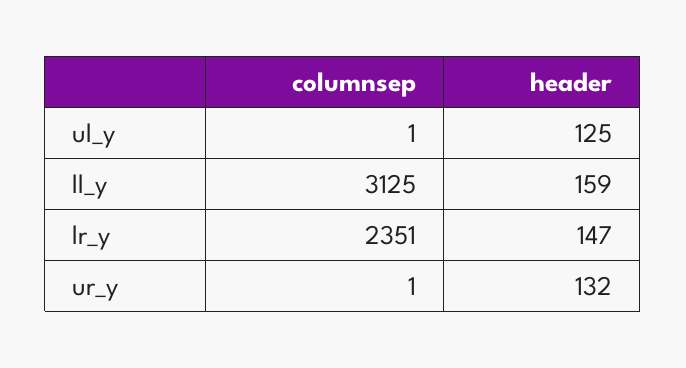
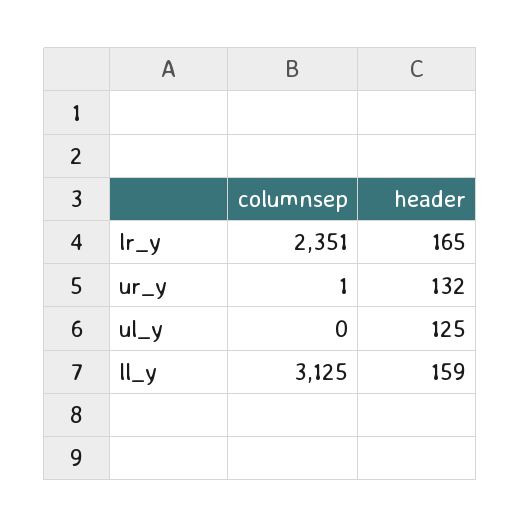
  {
    "columnsep": {
-     "ul_y": 1,
+     "ul_y": 0,
      "ll_y": 3125,
      "lr_y": 2351,
      "ur_y": 1
    },
    "header": {
      "ul_y": 125,
      "ll_y": 159,
-     "lr_y": 147,
+     "lr_y": 165,
      "ur_y": 132
    }
  }

